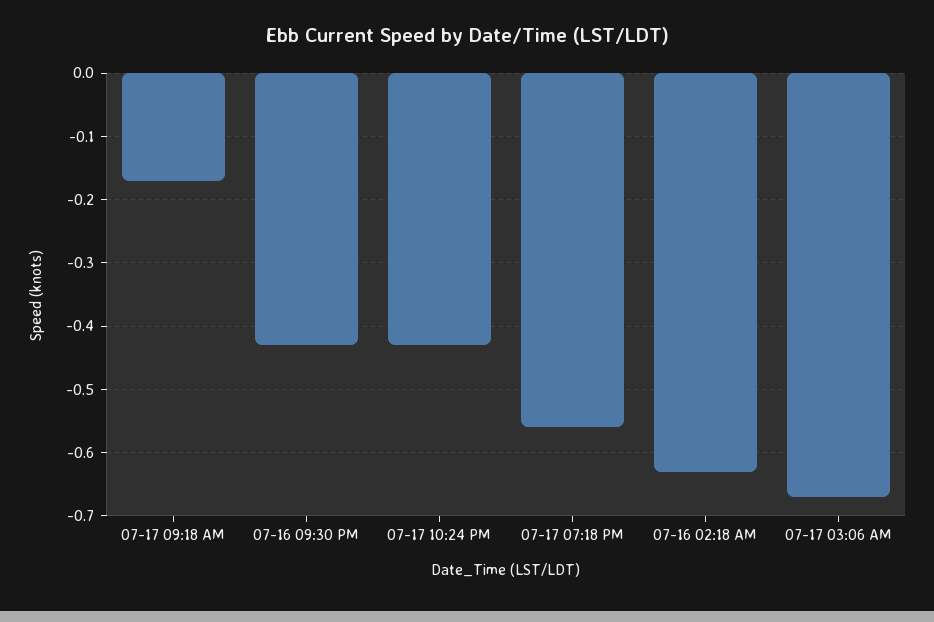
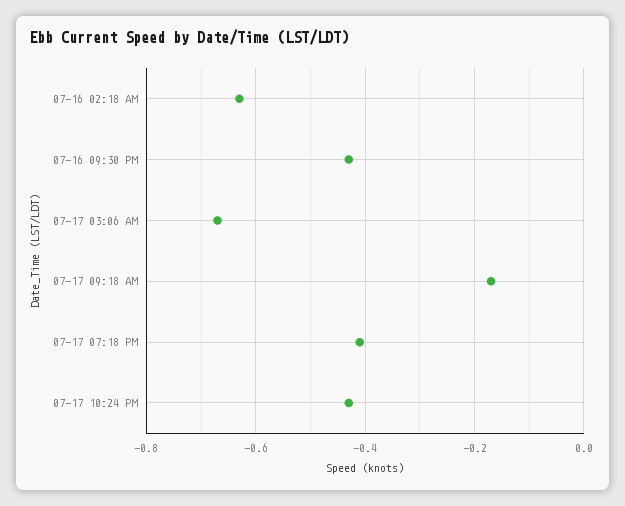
  {
    "07-17 09:18 AM": -0.17,
    "07-16 09:30 PM": -0.43,
    "07-17 10:24 PM": -0.43,
-   "07-17 07:18 PM": -0.56,
+   "07-17 07:18 PM": -0.4,
    "07-16 02:18 AM": -0.63,
    "07-17 03:06 AM": -0.67
  }

